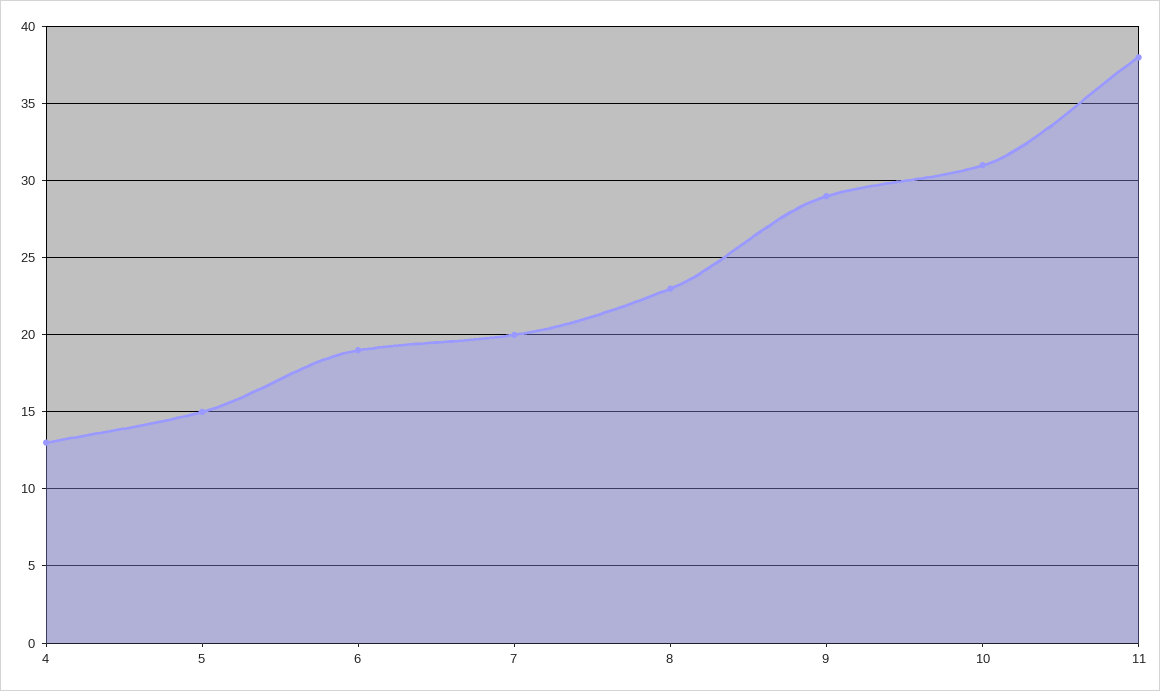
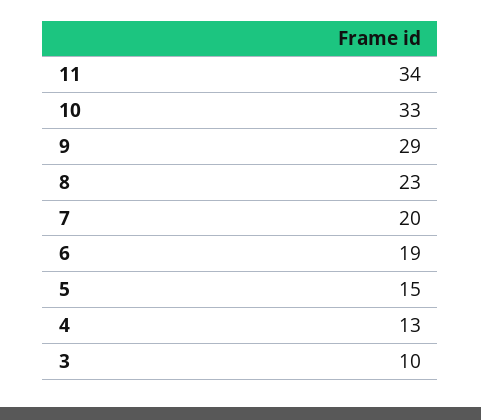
  {
    "4": 13,
    "5": 15,
    "6": 19,
    "7": 20,
    "8": 23,
    "9": 29,
-   "10": 31,
+   "10": 33,
-   "11": 38
+   "11": 34,
+   "3": 10
  }

